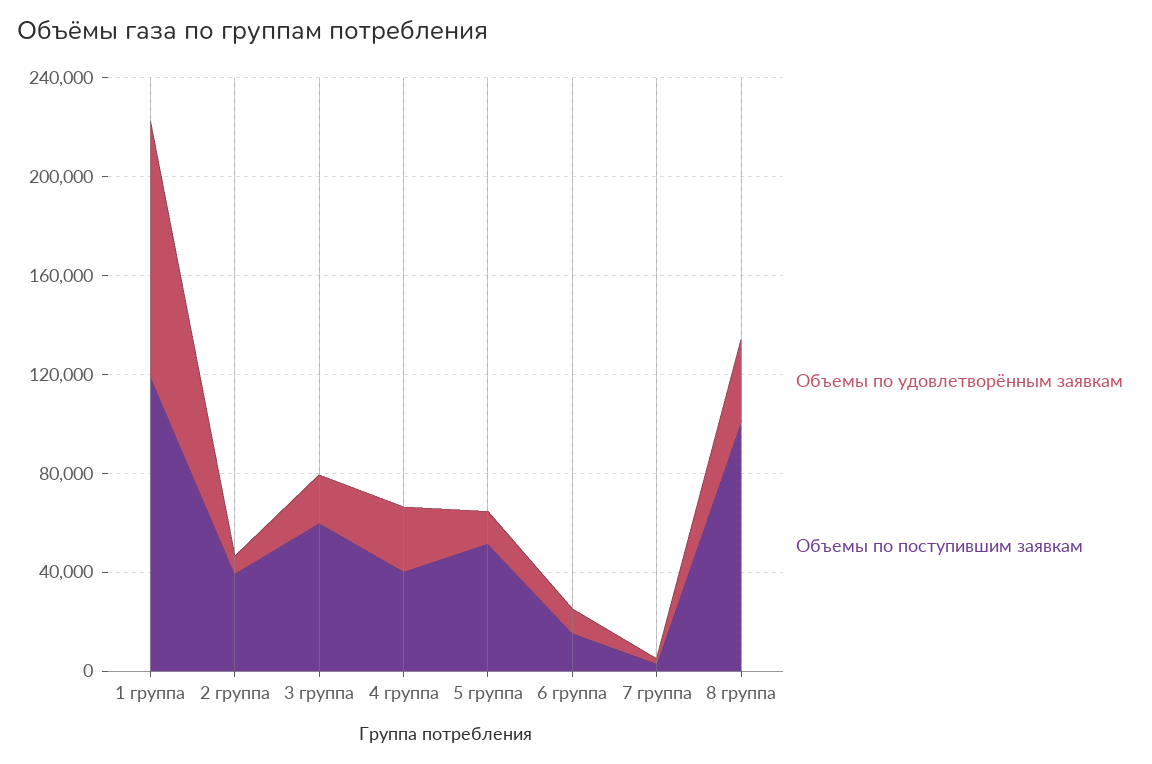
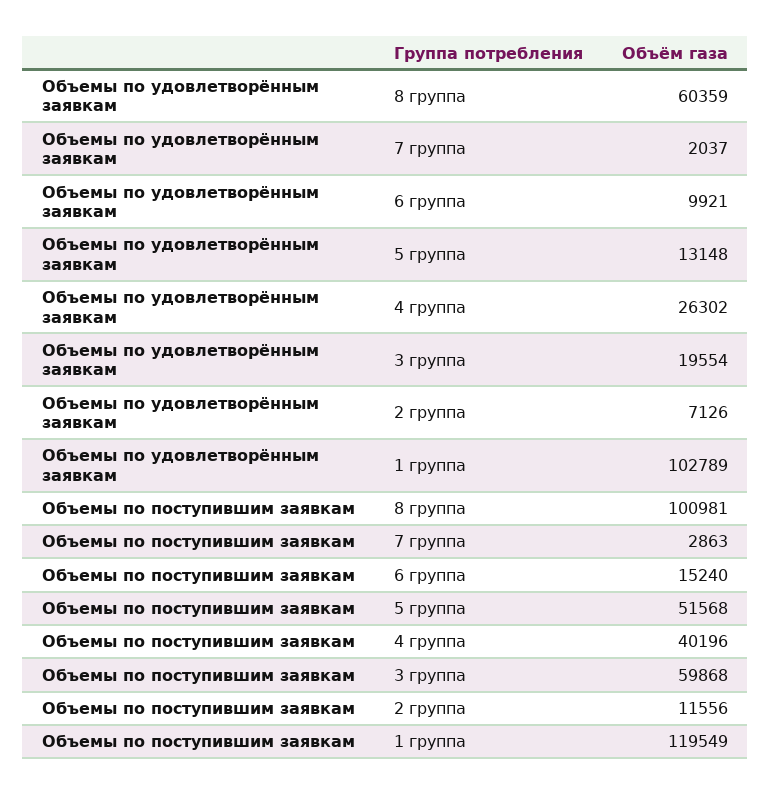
  {
    "Объемы по удовлетворённым заявкам": {
      "1 группа": 102789,
      "2 группа": 7126,
      "3 группа": 19554,
      "4 группа": 26302,
      "5 группа": 13148,
      "6 группа": 9921,
      "7 группа": 2037,
-     "8 группа": 30000
+     "8 группа": 60359
    },
    "Объемы по поступившим заявкам": {
      "1 группа": 119549,
-     "2 группа": 40000,
+     "2 группа": 11556,
      "3 группа": 59868,
      "4 группа": 40196,
      "5 группа": 51568,
      "6 группа": 15240,
      "7 группа": 2863,
      "8 группа": 100981
    }
  }

